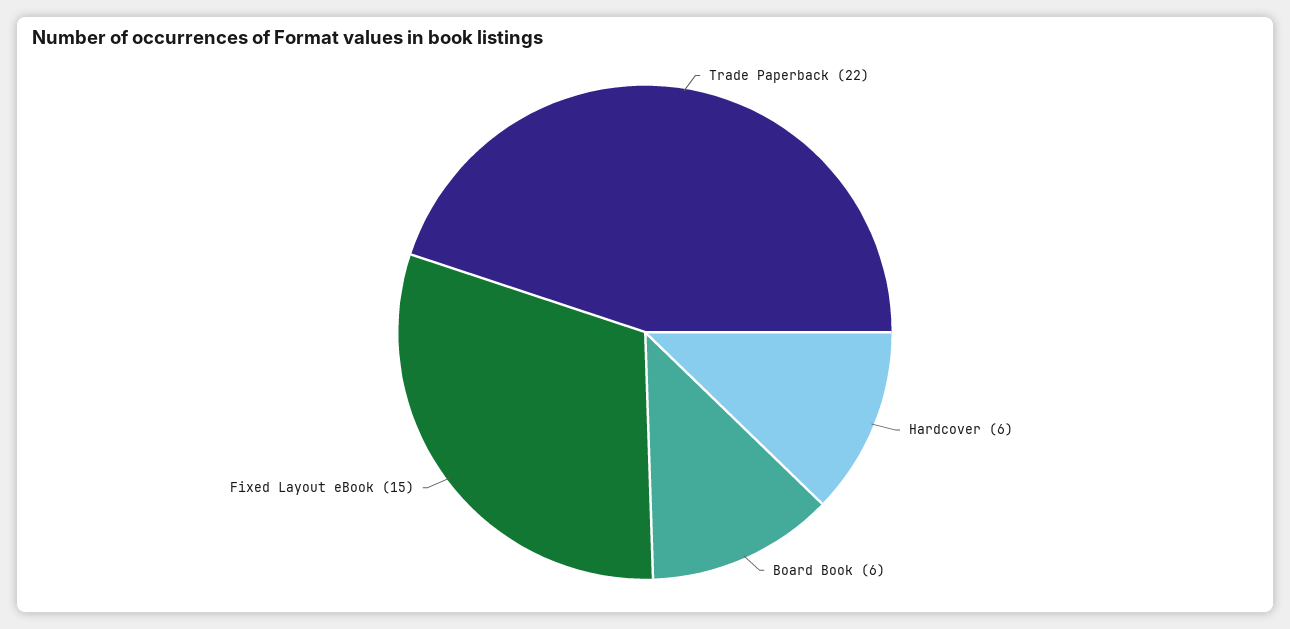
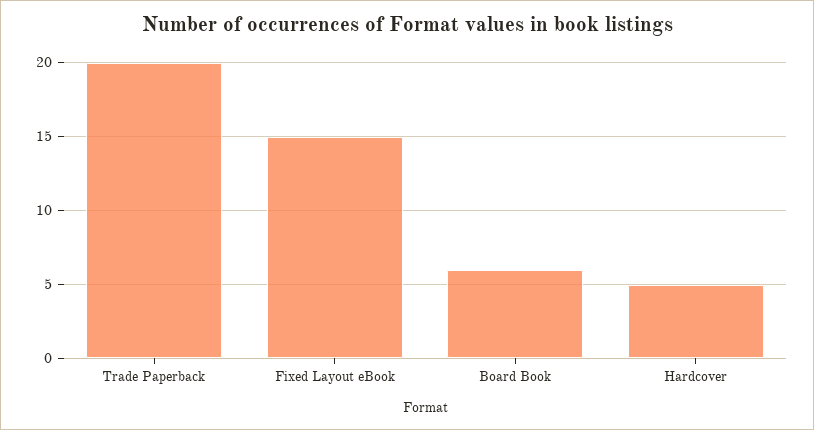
  {
-   "Trade Paperback": 22,
+   "Trade Paperback": 20,
-   "Hardcover": 6,
+   "Hardcover": 5,
    "Board Book": 6,
    "Fixed Layout eBook": 15
  }

